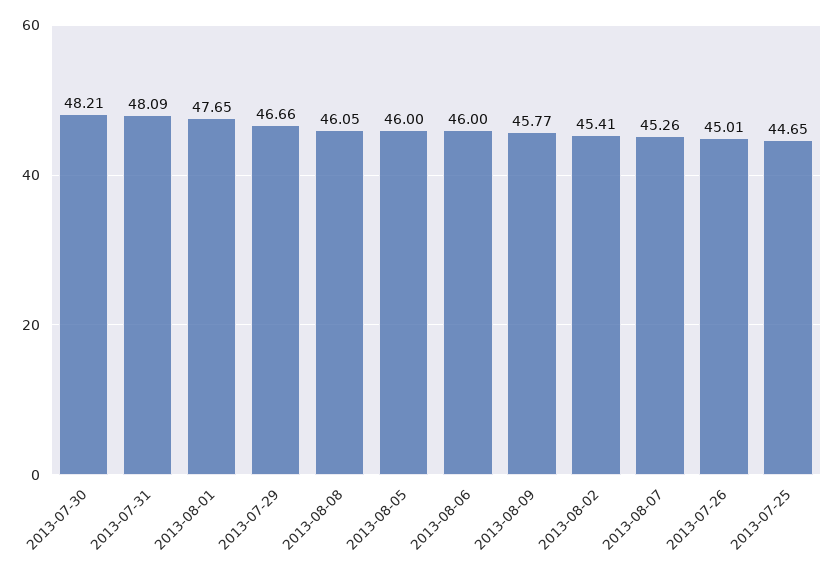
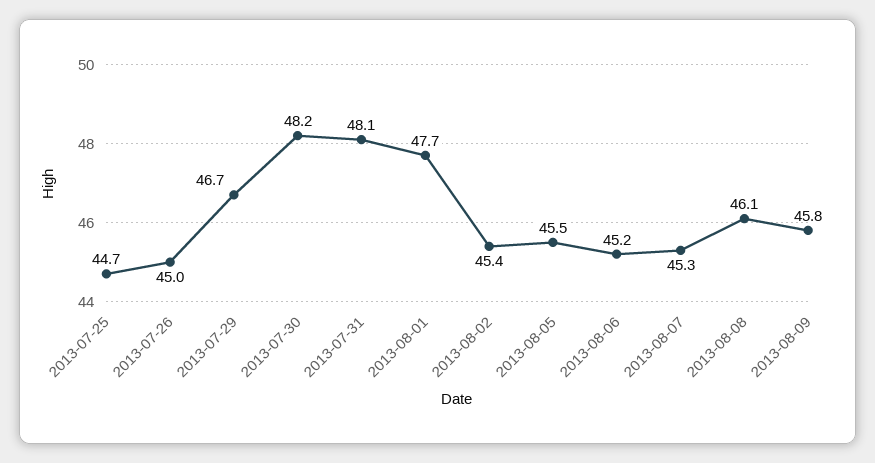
  {
    "2013-07-30": 48.21,
    "2013-07-31": 48.09,
    "2013-08-01": 47.65,
    "2013-07-29": 46.66,
    "2013-08-08": 46.05,
-   "2013-08-05": 46,
+   "2013-08-05": 45.5,
-   "2013-08-06": 46,
+   "2013-08-06": 45.2,
    "2013-08-09": 45.77,
    "2013-08-02": 45.41,
    "2013-08-07": 45.26,
    "2013-07-26": 45.01,
    "2013-07-25": 44.65
  }

